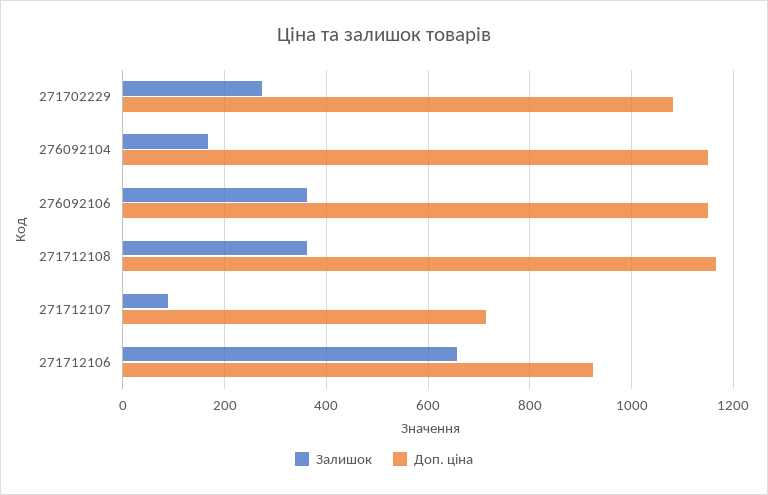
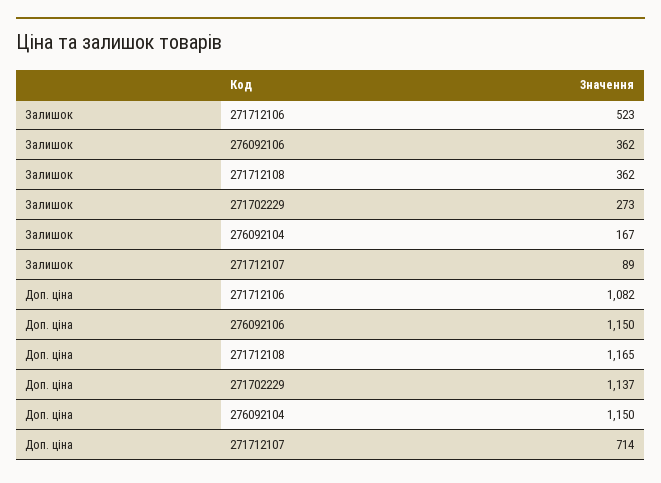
  {
    "Залишок": {
      "271702229": 273,
      "276092104": 167,
      "276092106": 362,
      "271712108": 362,
      "271712107": 89,
-     "271712106": 660
+     "271712106": 523
    },
    "Доп. ціна": {
-     "271702229": 1080,
+     "271702229": 1137,
      "276092104": 1150,
      "276092106": 1150,
      "271712108": 1165,
      "271712107": 714,
-     "271712106": 920
+     "271712106": 1082
    }
  }

